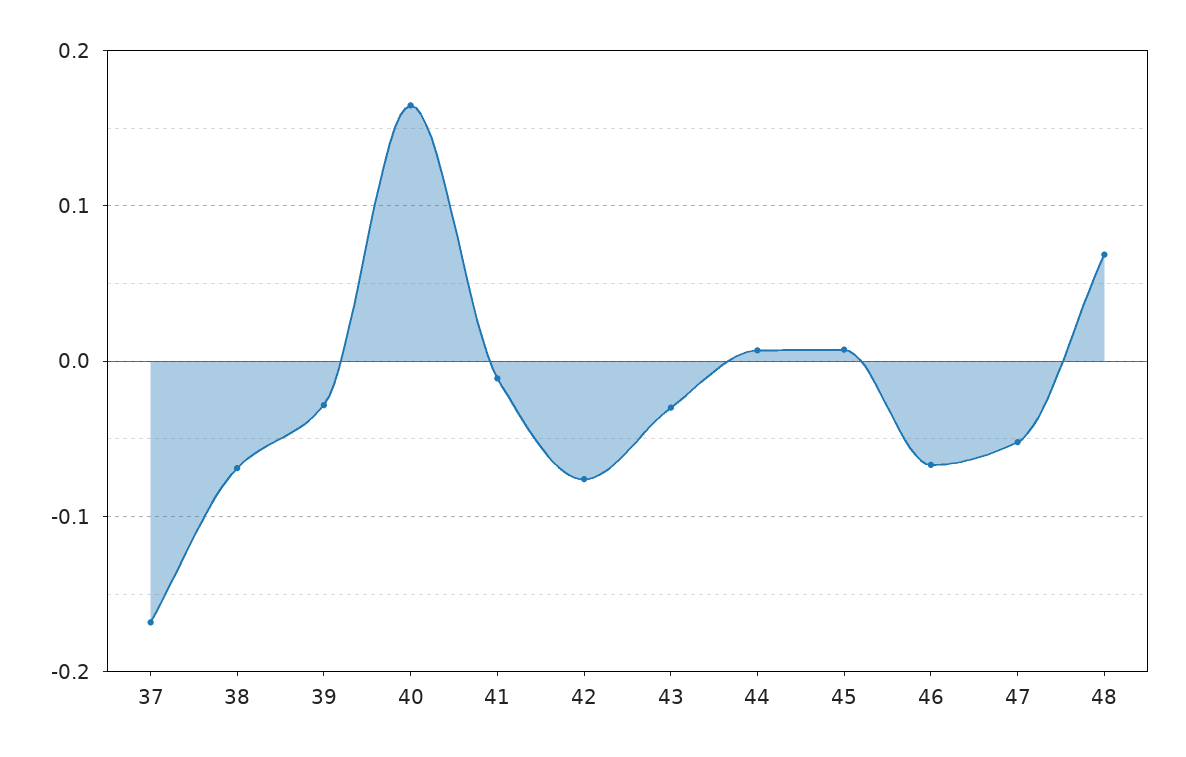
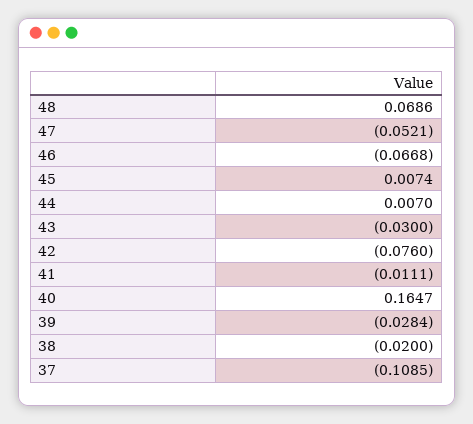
  {
-   "37": -0.17,
+   "37": -0.1085,
-   "38": -0.07,
+   "38": -0.02,
    "39": -0.0284,
    "40": 0.1647,
    "41": -0.0111,
    "42": -0.076,
    "43": -0.03,
    "44": 0.007,
    "45": 0.0074,
    "46": -0.0668,
    "47": -0.0521,
    "48": 0.0686
  }

